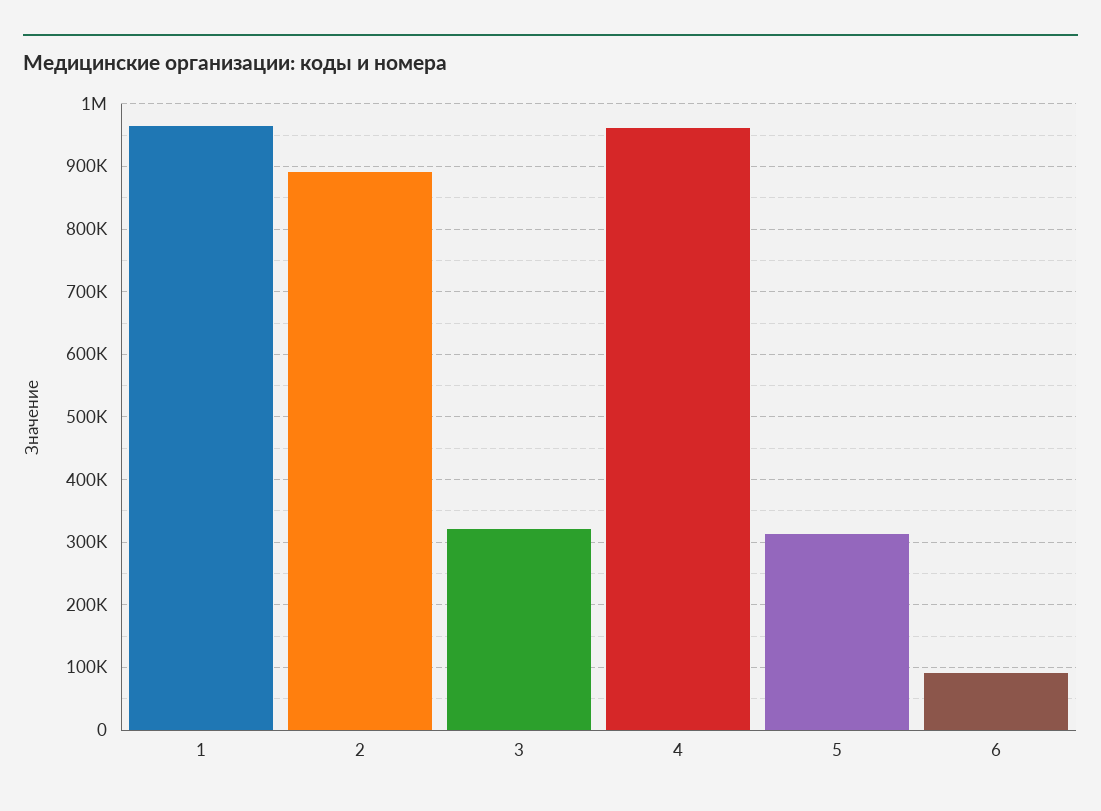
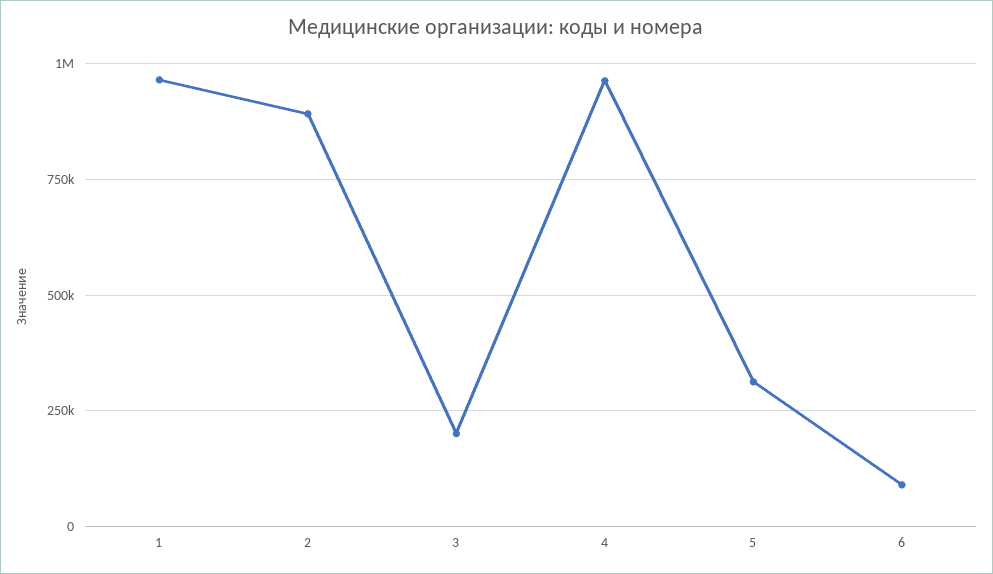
  {
    "1": 960000,
    "2": 890000,
-   "3": 320000,
+   "3": 200000,
    "4": 960000,
    "5": 310000,
    "6": 90000
  }

